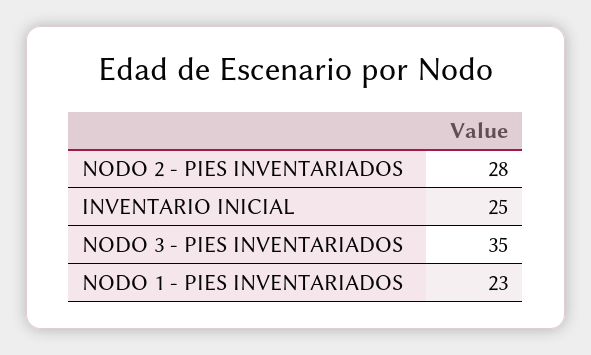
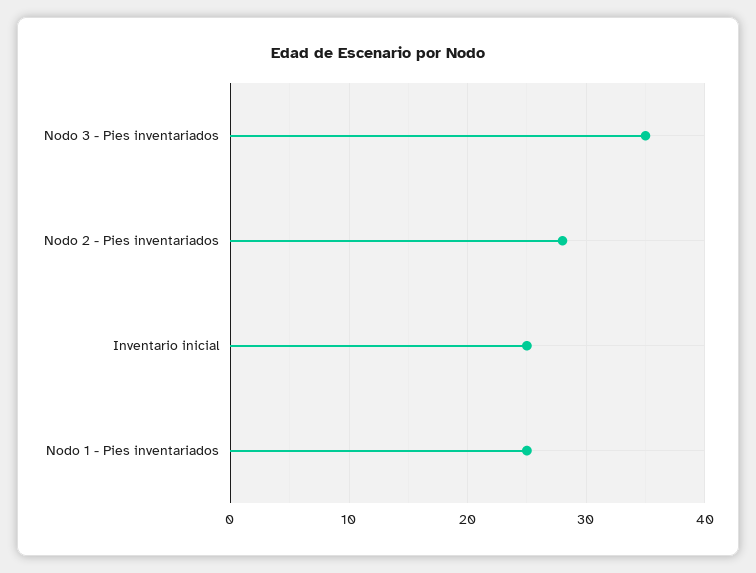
  {
    "NODO 2 - PIES INVENTARIADOS": 28,
    "INVENTARIO INICIAL": 25,
    "NODO 3 - PIES INVENTARIADOS": 35,
-   "NODO 1 - PIES INVENTARIADOS": 23
+   "NODO 1 - PIES INVENTARIADOS": 25
  }

